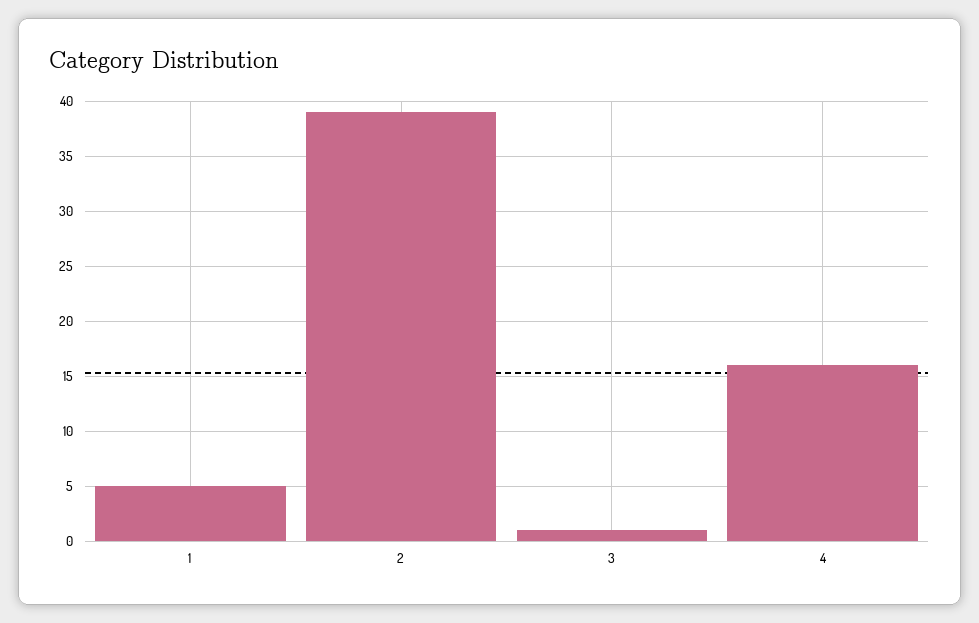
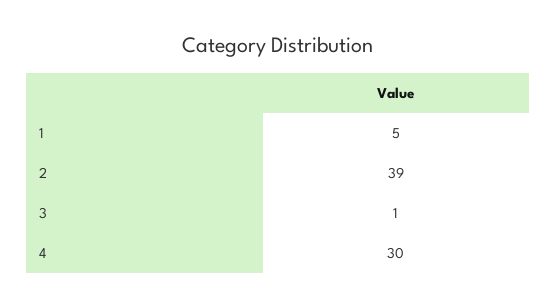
  {
    "1": 5,
    "2": 39,
    "3": 1,
-   "4": 16
+   "4": 30
  }

